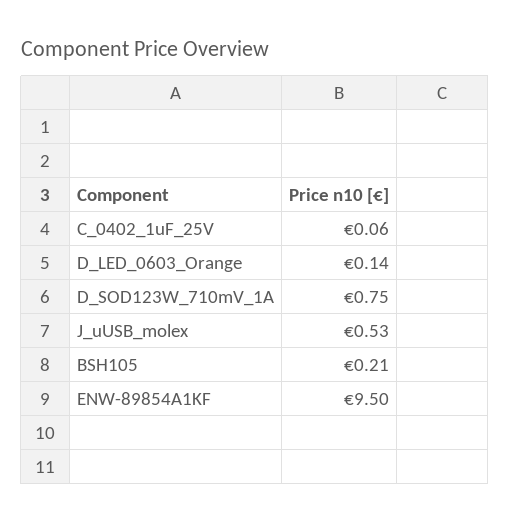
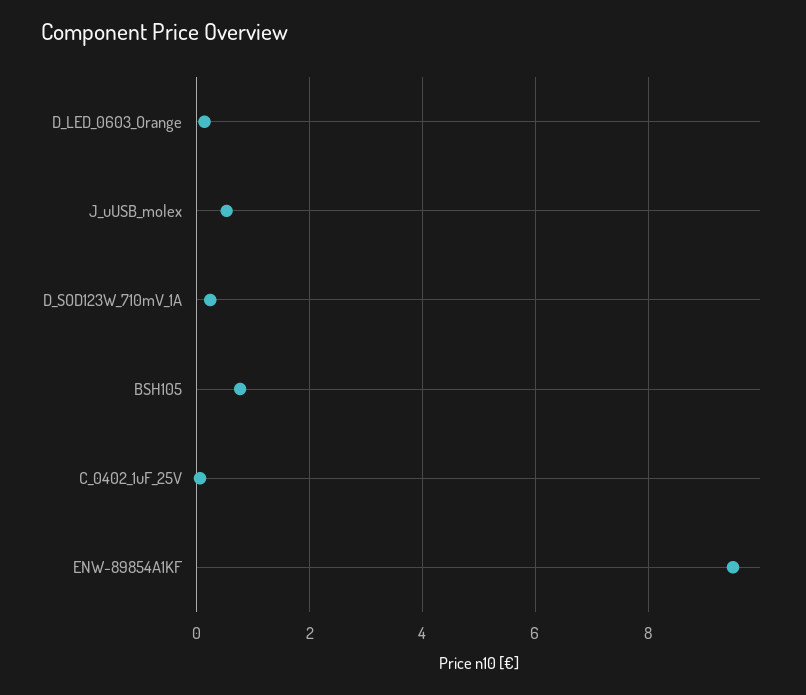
  {
    "C_0402_1uF_25V": 0.06,
    "D_LED_0603_Orange": 0.14,
-   "D_SOD123W_710mV_1A": 0.75,
+   "D_SOD123W_710mV_1A": 0.2,
    "J_uUSB_molex": 0.53,
-   "BSH105": 0.21,
+   "BSH105": 0.8,
    "ENW-89854A1KF": 9.5
  }

